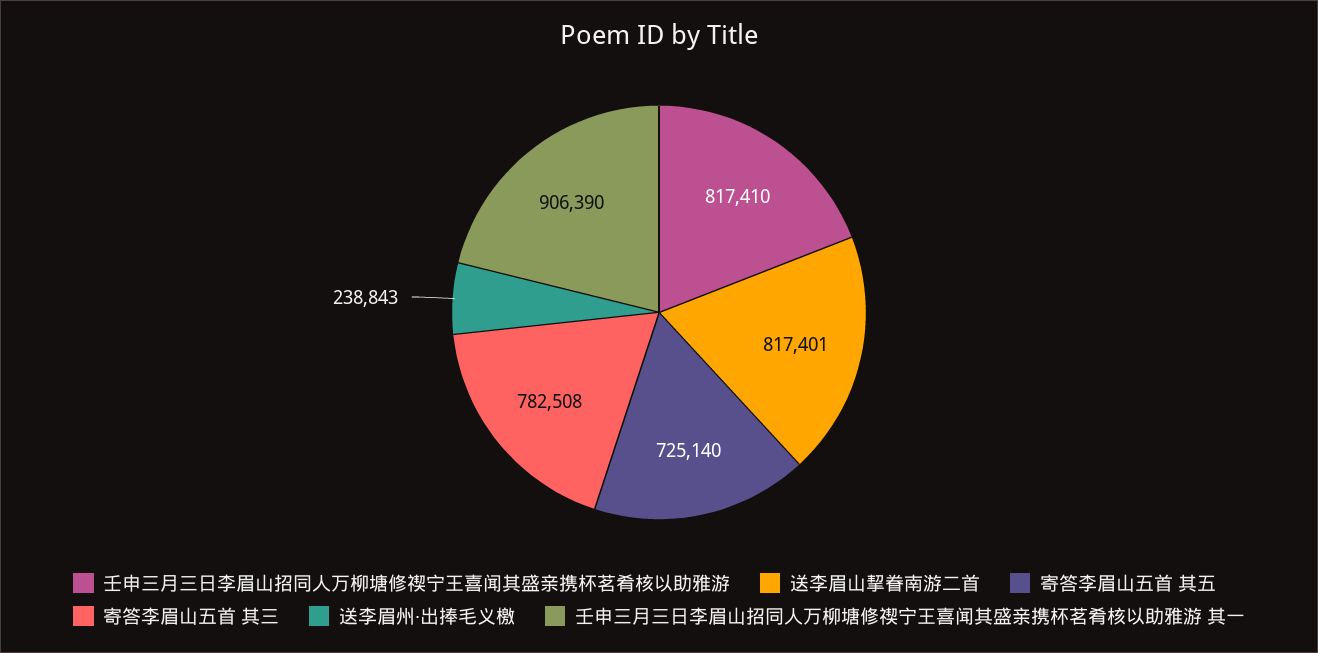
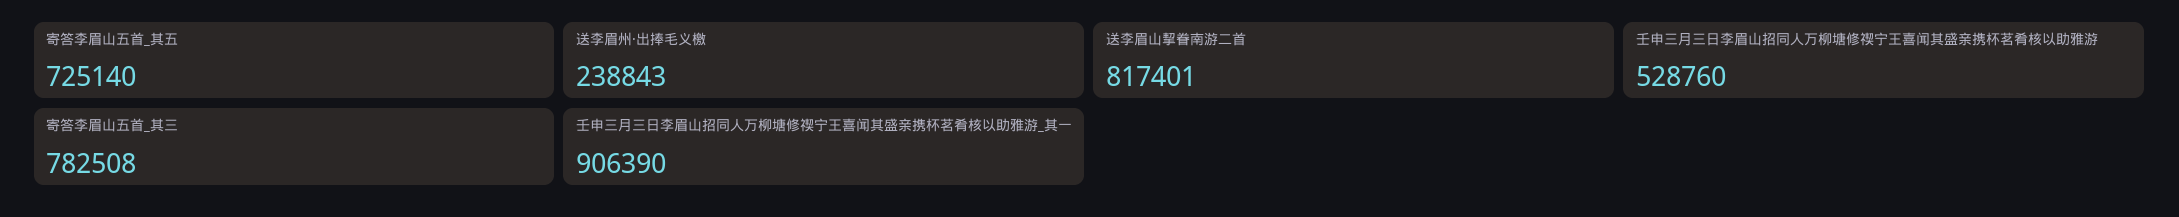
  {
-   "壬申三月三日李眉山招同人万柳塘修禊宁王喜闻其盛亲携杯茗肴核以助雅游": 817410,
+   "壬申三月三日李眉山招同人万柳塘修禊宁王喜闻其盛亲携杯茗肴核以助雅游": 528760,
    "送李眉山挈眷南游二首": 817401,
    "寄答李眉山五首 其五": 725140,
    "寄答李眉山五首 其三": 782508,
    "送李眉州·出捧毛义檄": 238843,
    "壬申三月三日李眉山招同人万柳塘修禊宁王喜闻其盛亲携杯茗肴核以助雅游 其一": 906390
  }

